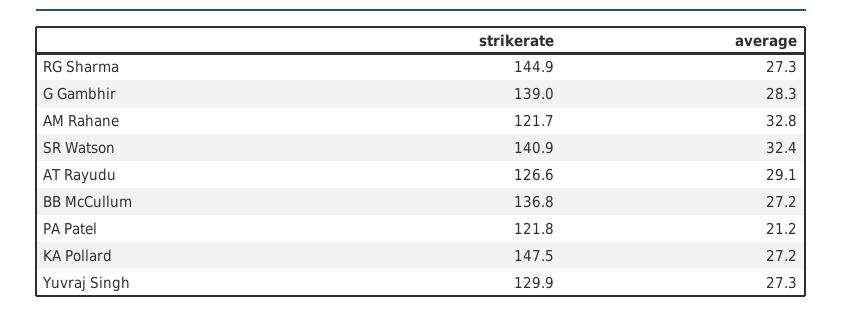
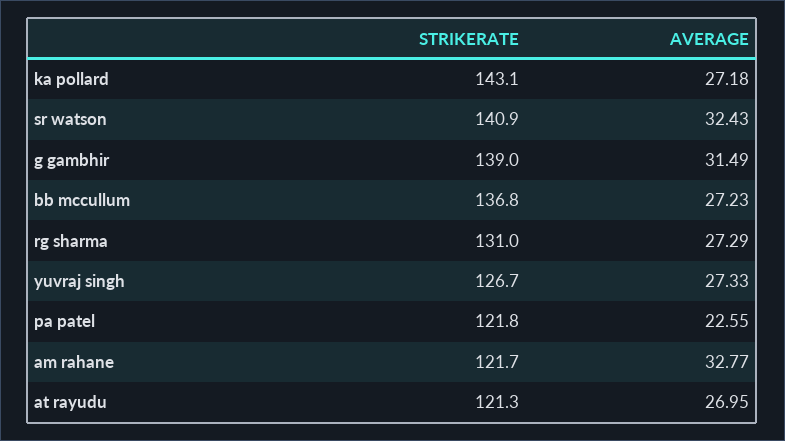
  {
    "strikerate": {
-     "RG Sharma": 144.9,
+     "RG Sharma": 131,
      "G Gambhir": 139,
      "AM Rahane": 121.7,
      "SR Watson": 140.9,
-     "AT Rayudu": 126.6,
+     "AT Rayudu": 121.3,
      "BB McCullum": 136.8,
      "PA Patel": 121.8,
-     "KA Pollard": 147.5,
+     "KA Pollard": 143.1,
-     "Yuvraj Singh": 129.9
+     "Yuvraj Singh": 126.7
    },
    "average": {
      "RG Sharma": 27.29,
-     "G Gambhir": 28.3,
+     "G Gambhir": 31.49,
      "AM Rahane": 32.77,
      "SR Watson": 32.43,
-     "AT Rayudu": 29.1,
+     "AT Rayudu": 26.95,
      "BB McCullum": 27.23,
-     "PA Patel": 21.2,
+     "PA Patel": 22.55,
      "KA Pollard": 27.18,
      "Yuvraj Singh": 27.33
    }
  }

